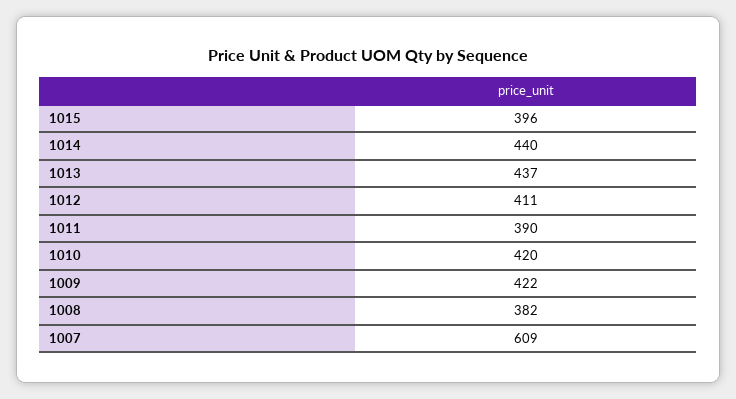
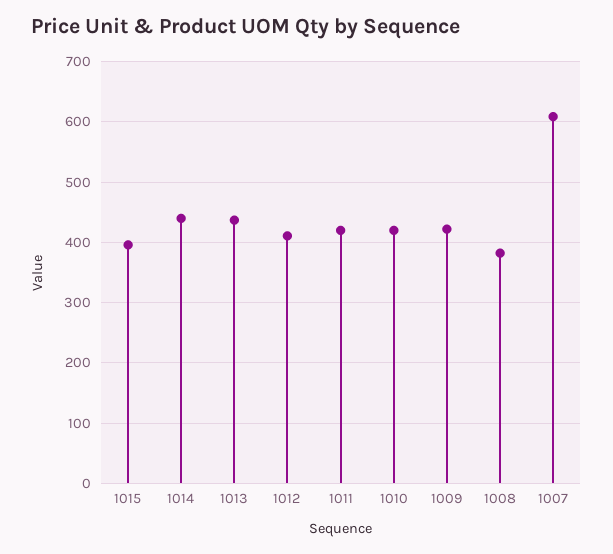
  {
    "1015": 396,
    "1014": 440,
    "1013": 437,
    "1012": 411,
-   "1011": 390,
+   "1011": 420,
    "1010": 420,
    "1009": 422,
    "1008": 382,
    "1007": 609
  }

